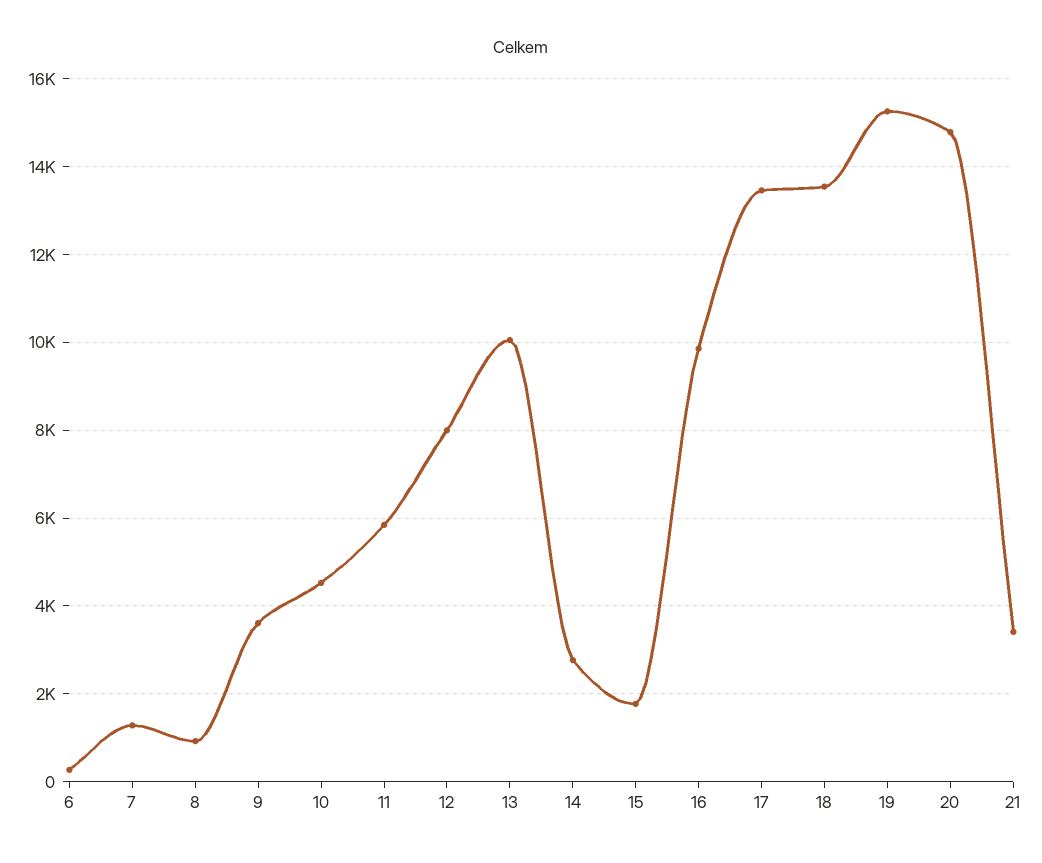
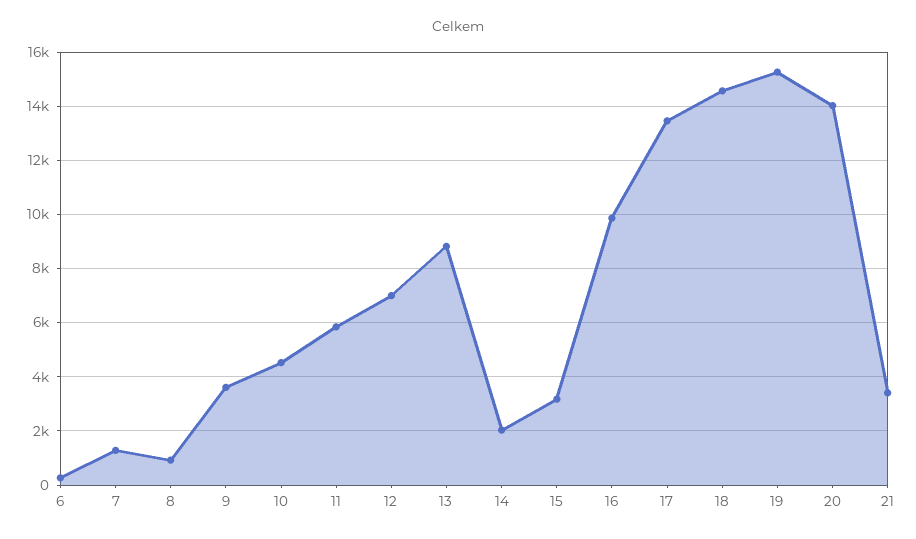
  {
    "6": 200,
    "7": 1200,
    "8": 1000,
    "9": 3600,
    "10": 4600,
    "11": 5800,
-   "12": 8000,
+   "12": 7000,
-   "13": 10000,
+   "13": 8750,
-   "14": 2800,
+   "14": 2000,
-   "15": 1800,
+   "15": 3250,
    "16": 9800,
    "17": 13400,
-   "18": 13600,
+   "18": 14500,
    "19": 15200,
-   "20": 14800,
+   "20": 14000,
    "21": 3400
  }

